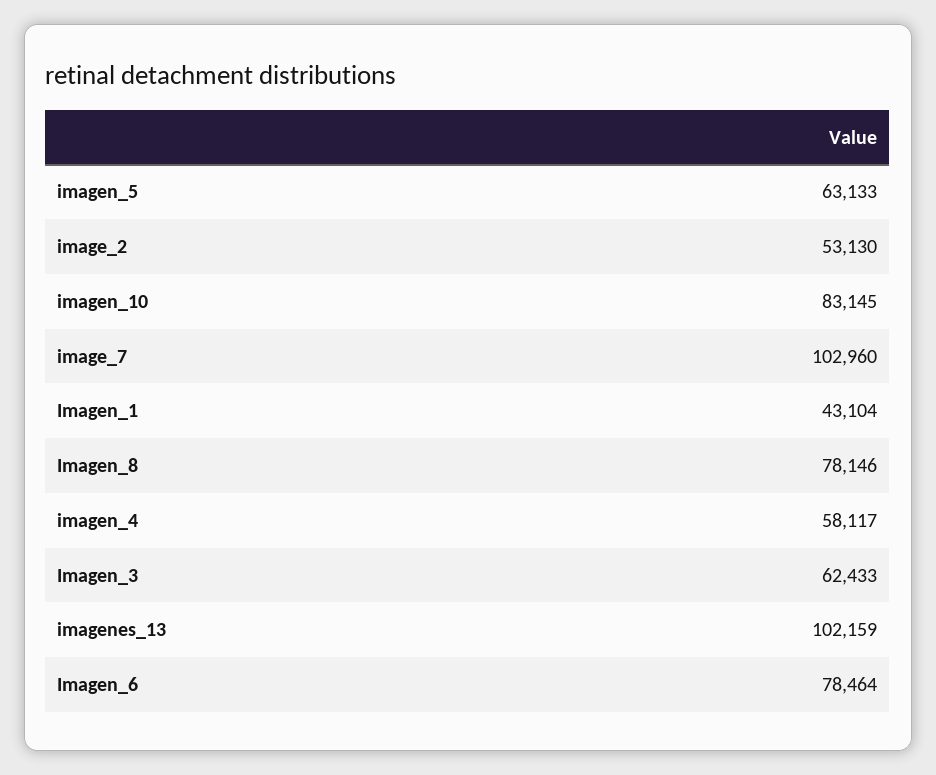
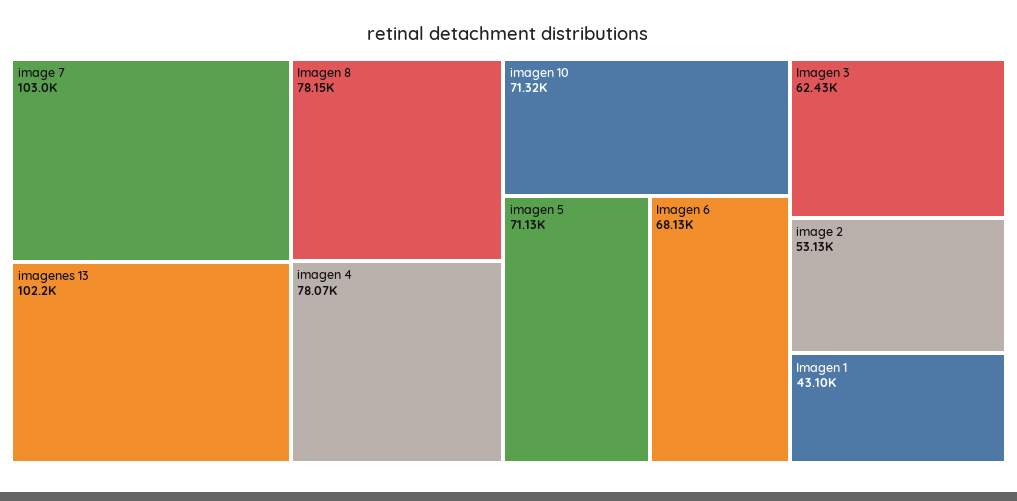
  {
-   "imagen_5": 63133,
+   "imagen_5": 71130,
    "image_2": 53130,
-   "imagen_10": 83145,
+   "imagen_10": 71320,
    "image_7": 102960,
    "Imagen_1": 43104,
    "Imagen_8": 78146,
-   "imagen_4": 58117,
+   "imagen_4": 78070,
    "Imagen_3": 62433,
    "imagenes_13": 102159,
-   "Imagen_6": 78464
+   "Imagen_6": 68130
  }

